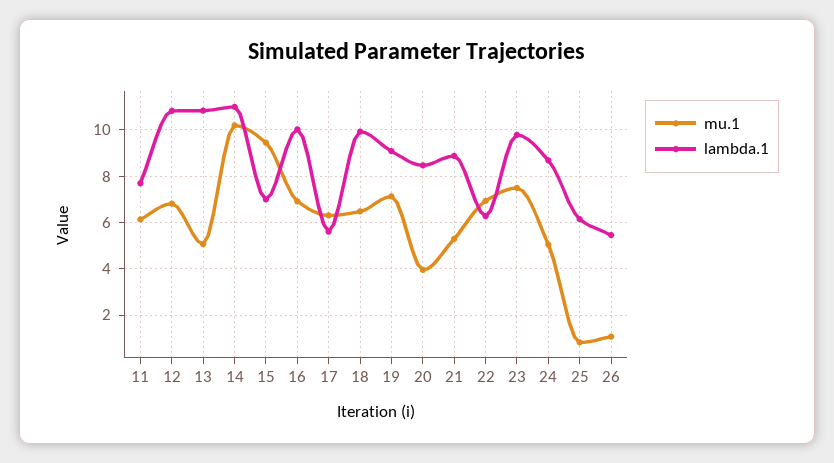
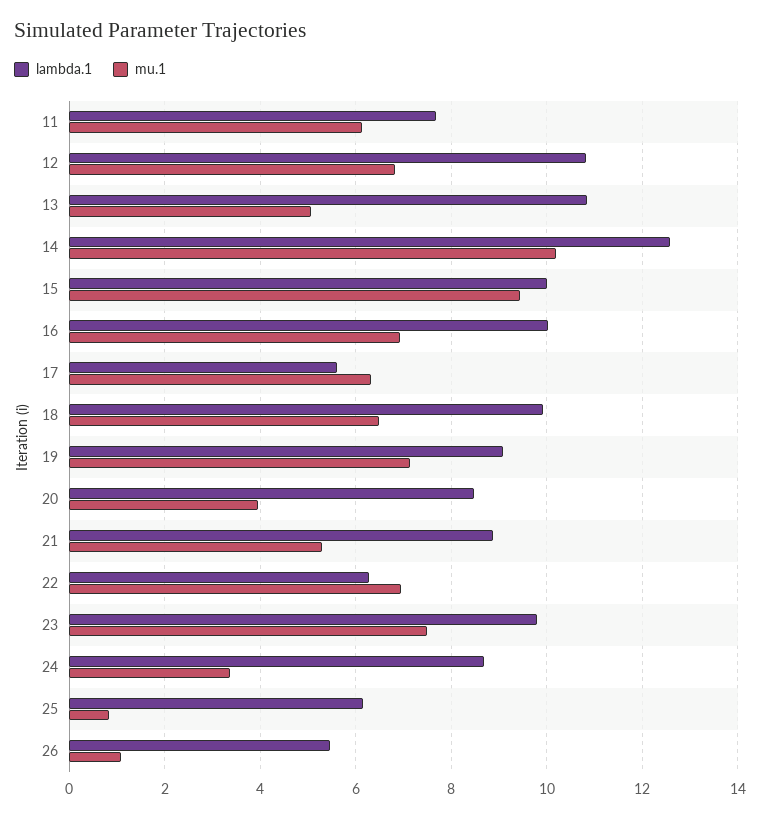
  {
    "mu.1": {
      "11": 6.2,
      "12": 6.8,
      "13": 5,
      "14": 10.2,
      "15": 9.4,
      "16": 7,
      "17": 6.4,
      "18": 6.4,
      "19": 7.2,
      "20": 4,
      "21": 5.2,
      "22": 7,
      "23": 7.6,
-     "24": 5,
+     "24": 3.4,
      "25": 0.8,
      "26": 1
    },
    "lambda.1": {
      "11": 7.6,
      "12": 10.8,
      "13": 10.8,
-     "14": 11,
+     "14": 12.6,
-     "15": 7,
+     "15": 10,
      "16": 10,
      "17": 5.6,
      "18": 10,
      "19": 9,
      "20": 8.4,
      "21": 8.8,
      "22": 6.2,
      "23": 9.8,
      "24": 8.6,
      "25": 6.2,
      "26": 5.4
    }
  }

